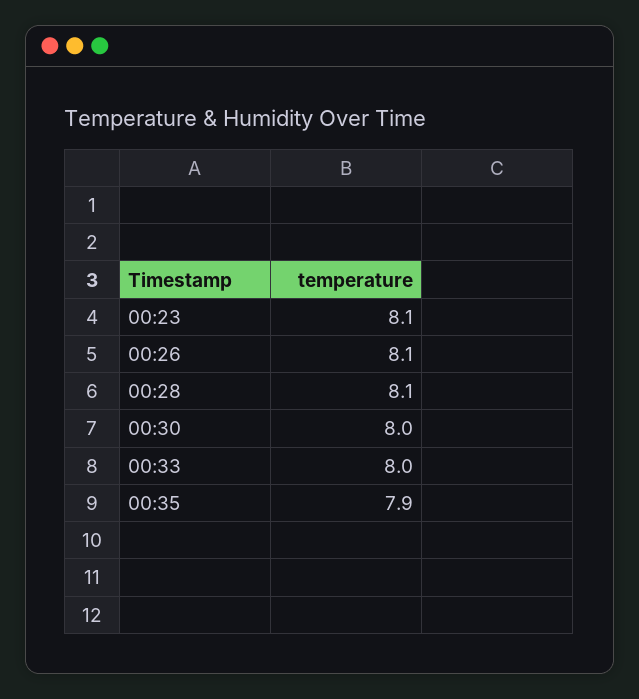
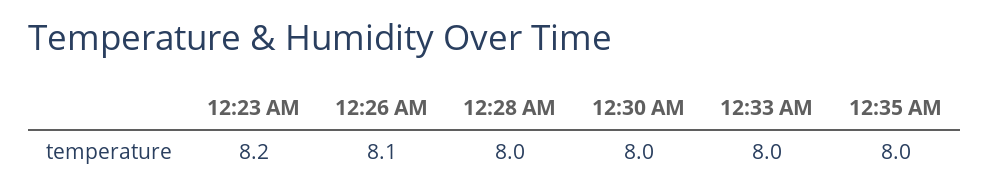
  {
-   "00:23": 8.1,
+   "00:23": 8.2,
    "00:26": 8.1,
-   "00:28": 8.1,
+   "00:28": 8,
    "00:30": 8,
    "00:33": 8,
-   "00:35": 7.9
+   "00:35": 8
  }

